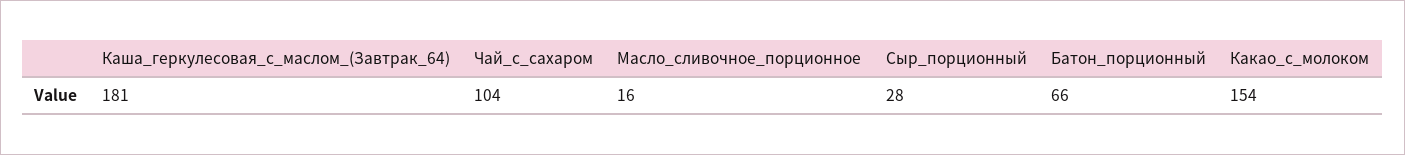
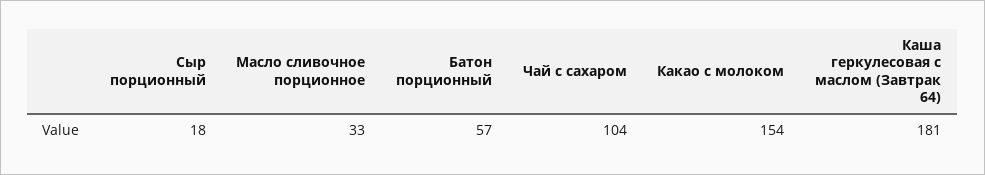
  {
    "Каша_геркулесовая_с_маслом_(Завтрак_64)": 181,
    "Чай_с_сахаром": 104,
-   "Масло_сливочное_порционное": 16,
+   "Масло_сливочное_порционное": 33,
-   "Сыр_порционный": 28,
+   "Сыр_порционный": 18,
-   "Батон_порционный": 66,
+   "Батон_порционный": 57,
    "Какао_с_молоком": 154
  }

